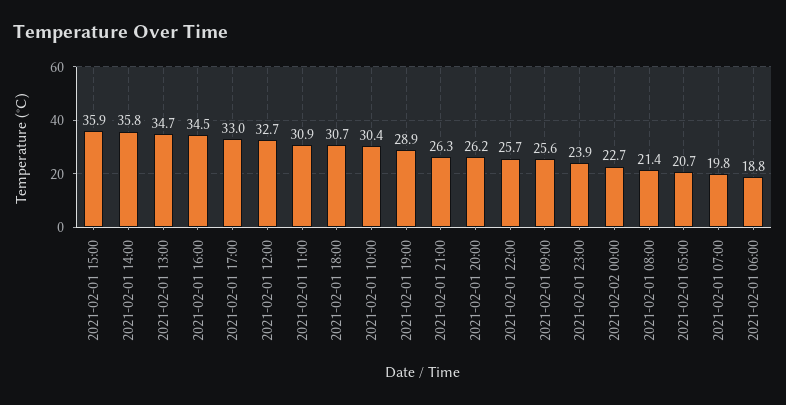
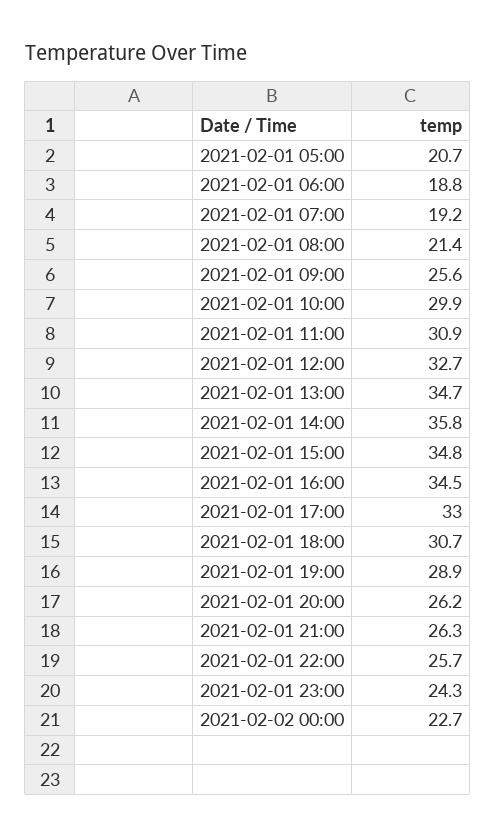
  {
-   "2021-02-01 15:00": 35.9,
+   "2021-02-01 15:00": 34.8,
    "2021-02-01 14:00": 35.8,
    "2021-02-01 13:00": 34.7,
    "2021-02-01 16:00": 34.5,
    "2021-02-01 17:00": 33,
    "2021-02-01 12:00": 32.7,
    "2021-02-01 11:00": 30.9,
    "2021-02-01 18:00": 30.7,
-   "2021-02-01 10:00": 30.4,
+   "2021-02-01 10:00": 29.9,
    "2021-02-01 19:00": 28.9,
    "2021-02-01 21:00": 26.3,
    "2021-02-01 20:00": 26.2,
    "2021-02-01 22:00": 25.7,
    "2021-02-01 09:00": 25.6,
-   "2021-02-01 23:00": 23.9,
+   "2021-02-01 23:00": 24.3,
    "2021-02-02 00:00": 22.7,
    "2021-02-01 08:00": 21.4,
    "2021-02-01 05:00": 20.7,
-   "2021-02-01 07:00": 19.8,
+   "2021-02-01 07:00": 19.2,
    "2021-02-01 06:00": 18.8
  }

